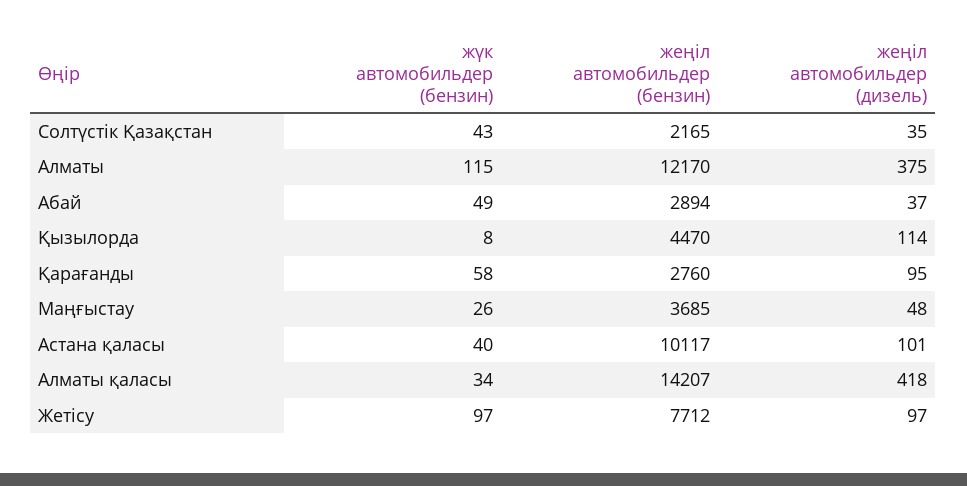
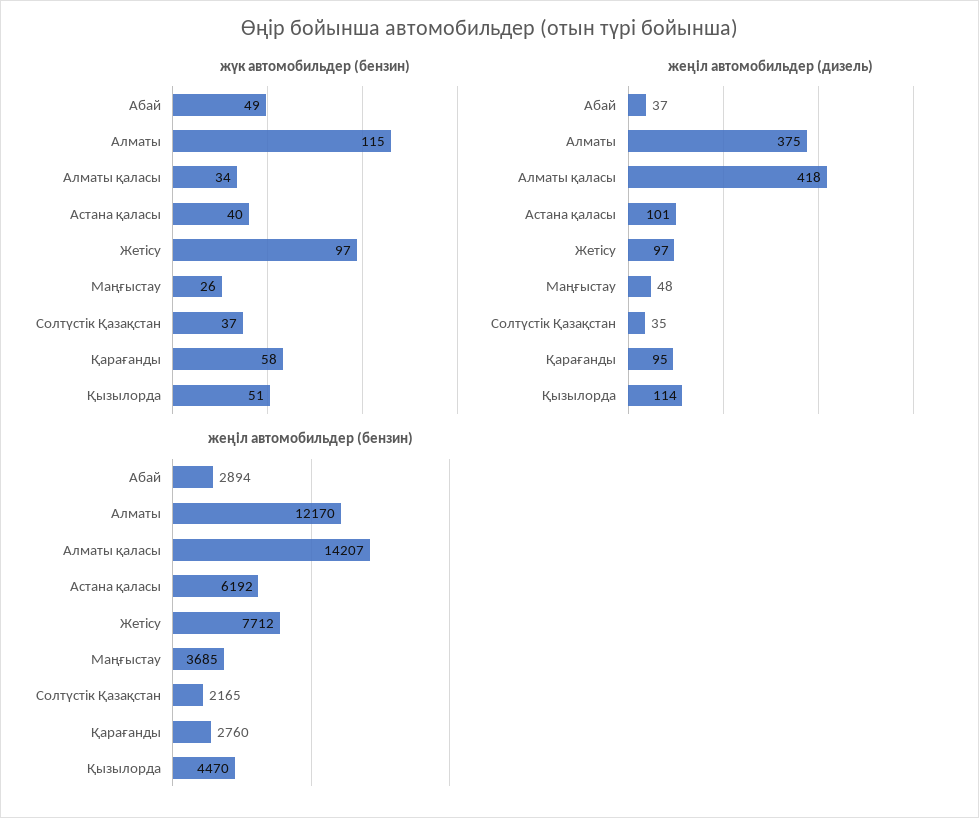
  {
    "жүк автомобильдер (бензин)": {
-     "Солтүстік Қазақстан": 43,
+     "Солтүстік Қазақстан": 37,
      "Алматы": 115,
      "Абай": 49,
-     "Қызылорда": 8,
+     "Қызылорда": 51,
      "Қарағанды": 58,
      "Маңғыстау": 26,
      "Астана қаласы": 40,
      "Алматы қаласы": 34,
      "Жетісу": 97
    },
    "жеңіл автомобильдер (бензин)": {
      "Солтүстік Қазақстан": 2165,
      "Алматы": 12170,
      "Абай": 2894,
      "Қызылорда": 4470,
      "Қарағанды": 2760,
      "Маңғыстау": 3685,
-     "Астана қаласы": 10117,
+     "Астана қаласы": 6192,
      "Алматы қаласы": 14207,
      "Жетісу": 7712
    },
    "жеңіл автомобильдер (дизель)": {
      "Солтүстік Қазақстан": 35,
      "Алматы": 375,
      "Абай": 37,
      "Қызылорда": 114,
      "Қарағанды": 95,
      "Маңғыстау": 48,
      "Астана қаласы": 101,
      "Алматы қаласы": 418,
      "Жетісу": 97
    }
  }

